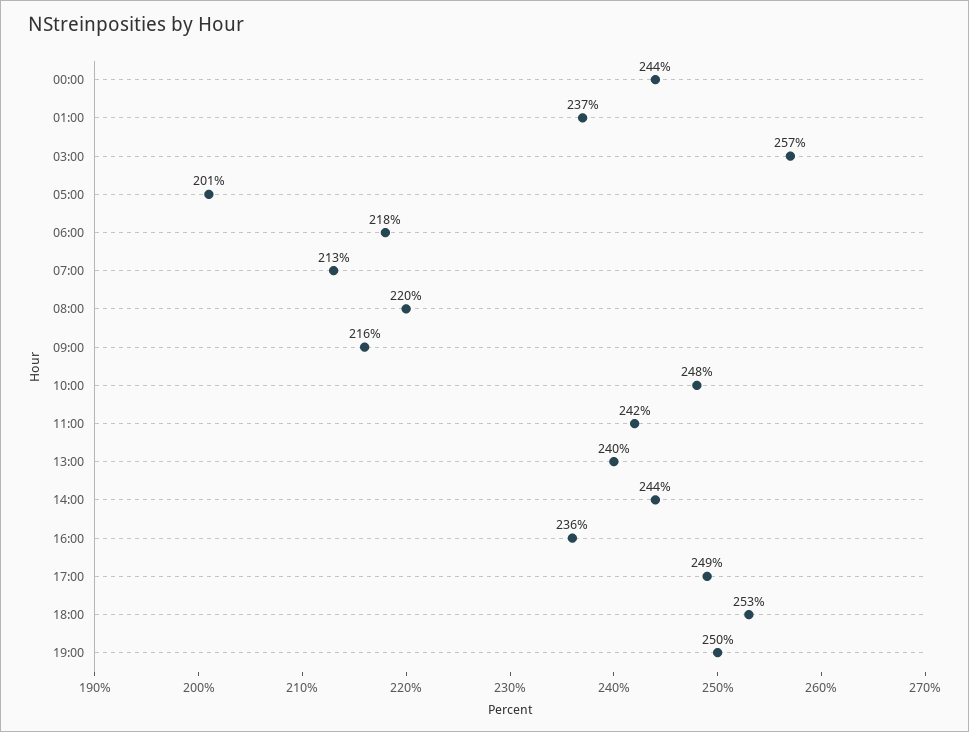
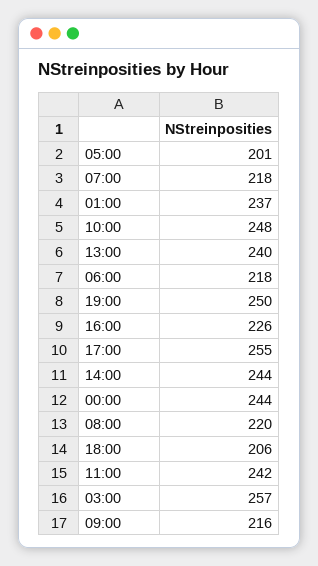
  {
    "00:00": 244,
    "01:00": 237,
    "03:00": 257,
    "05:00": 201,
    "06:00": 218,
-   "07:00": 213,
+   "07:00": 218,
    "08:00": 220,
    "09:00": 216,
    "10:00": 248,
    "11:00": 242,
    "13:00": 240,
    "14:00": 244,
-   "16:00": 236,
+   "16:00": 226,
-   "17:00": 249,
+   "17:00": 255,
-   "18:00": 253,
+   "18:00": 206,
    "19:00": 250
  }

